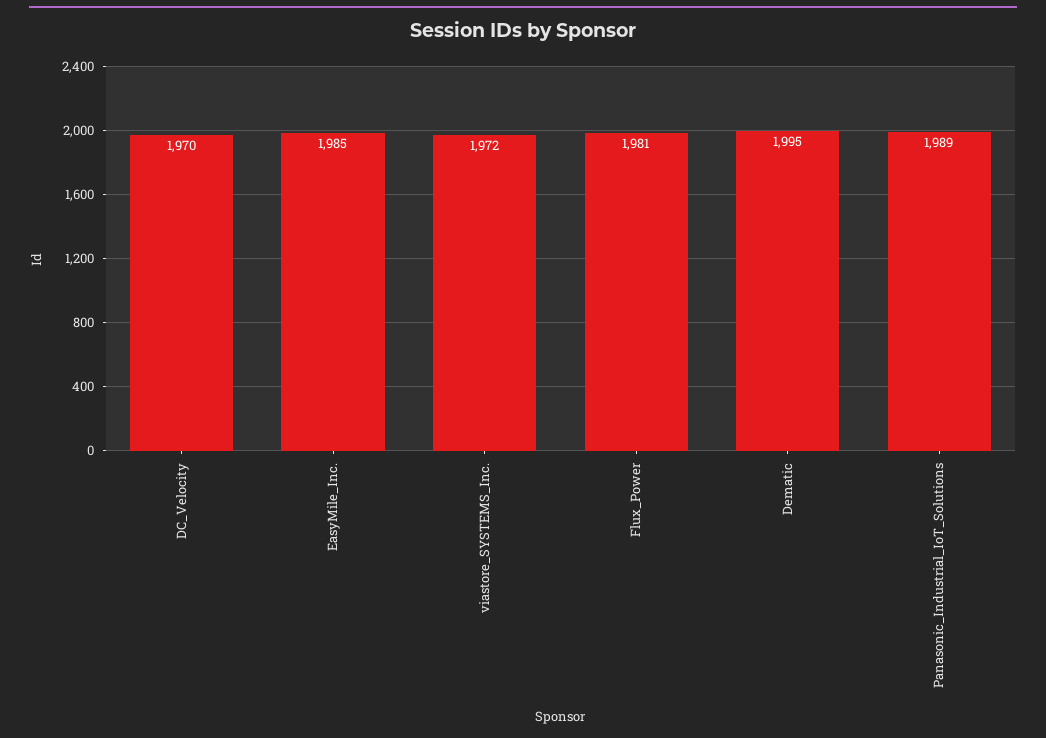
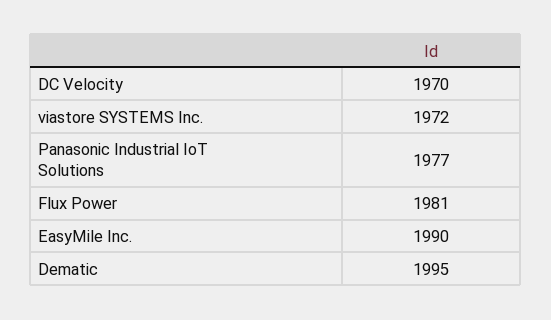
  {
    "DC_Velocity": 1970,
-   "EasyMile_Inc.": 1985,
+   "EasyMile_Inc.": 1990,
    "viastore_SYSTEMS_Inc.": 1972,
    "Flux_Power": 1981,
    "Dematic": 1995,
-   "Panasonic_Industrial_IoT_Solutions": 1989
+   "Panasonic_Industrial_IoT_Solutions": 1977
  }

